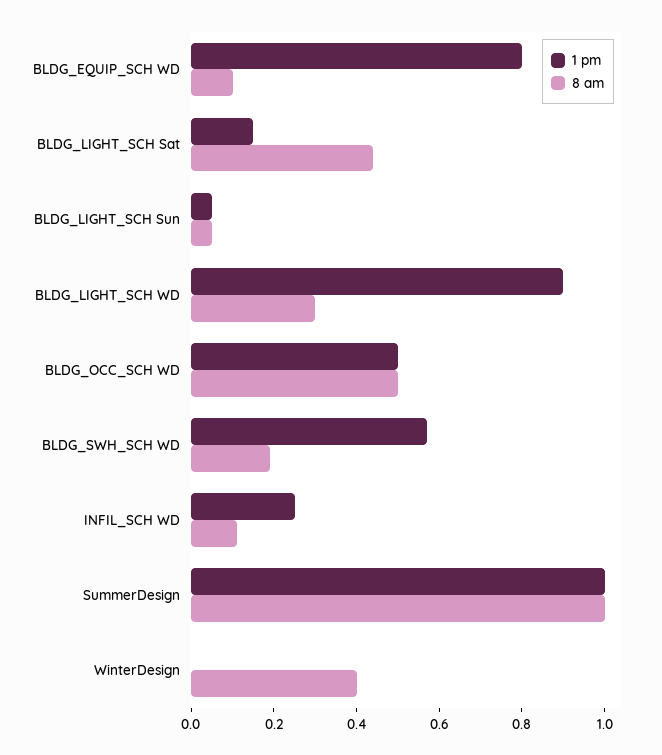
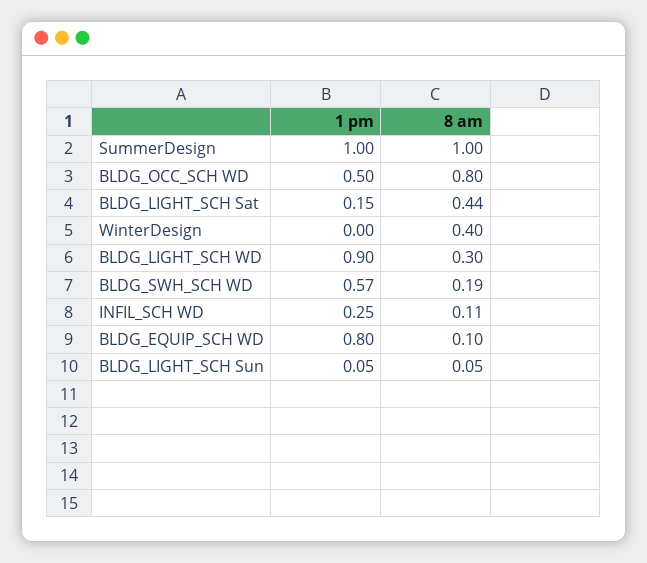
  {
    "1 pm": {
      "BLDG_EQUIP_SCH WD": 0.8,
      "BLDG_LIGHT_SCH Sat": 0.15,
      "BLDG_LIGHT_SCH Sun": 0.05,
      "BLDG_LIGHT_SCH WD": 0.9,
      "BLDG_OCC_SCH WD": 0.5,
      "BLDG_SWH_SCH WD": 0.57,
      "INFIL_SCH WD": 0.25,
      "SummerDesign": 1,
      "WinterDesign": 0
    },
    "8 am": {
      "BLDG_EQUIP_SCH WD": 0.1,
      "BLDG_LIGHT_SCH Sat": 0.44,
      "BLDG_LIGHT_SCH Sun": 0.05,
      "BLDG_LIGHT_SCH WD": 0.3,
-     "BLDG_OCC_SCH WD": 0.5,
+     "BLDG_OCC_SCH WD": 0.8,
      "BLDG_SWH_SCH WD": 0.19,
      "INFIL_SCH WD": 0.11,
      "SummerDesign": 1,
      "WinterDesign": 0.4
    }
  }

